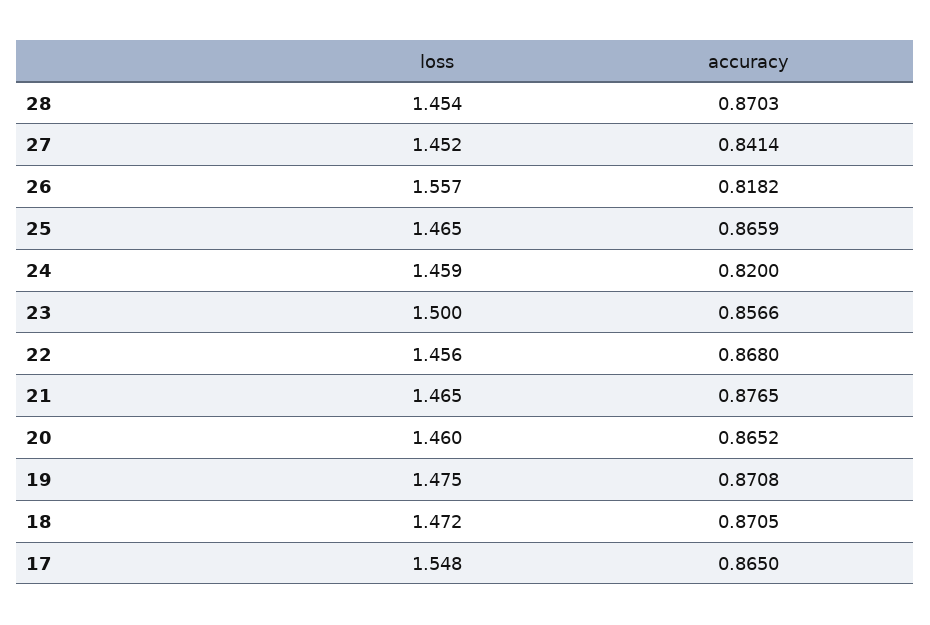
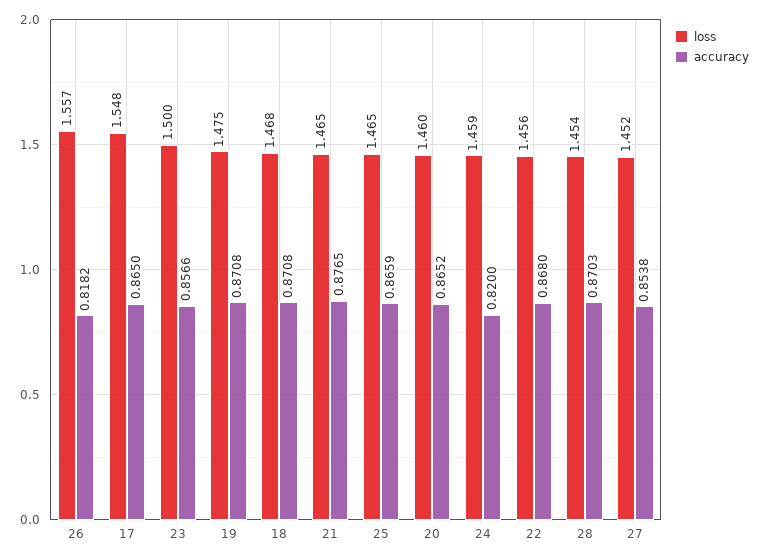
  {
    "loss": {
      "28": 1.454,
      "27": 1.452,
      "26": 1.557,
      "25": 1.465,
      "24": 1.459,
      "23": 1.5,
      "22": 1.456,
      "21": 1.465,
      "20": 1.46,
      "19": 1.475,
-     "18": 1.472,
+     "18": 1.468,
      "17": 1.548
    },
    "accuracy": {
      "28": 0.8703,
-     "27": 0.8414,
+     "27": 0.8538,
      "26": 0.8182,
      "25": 0.8659,
      "24": 0.82,
      "23": 0.8566,
      "22": 0.868,
      "21": 0.8765,
      "20": 0.8652,
      "19": 0.8708,
-     "18": 0.8705,
+     "18": 0.8708,
      "17": 0.865
    }
  }

